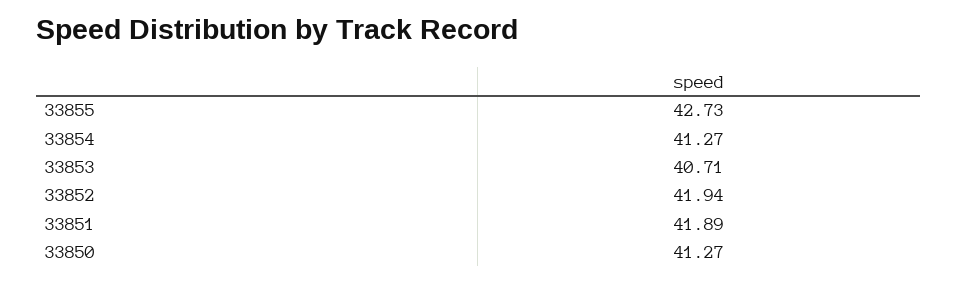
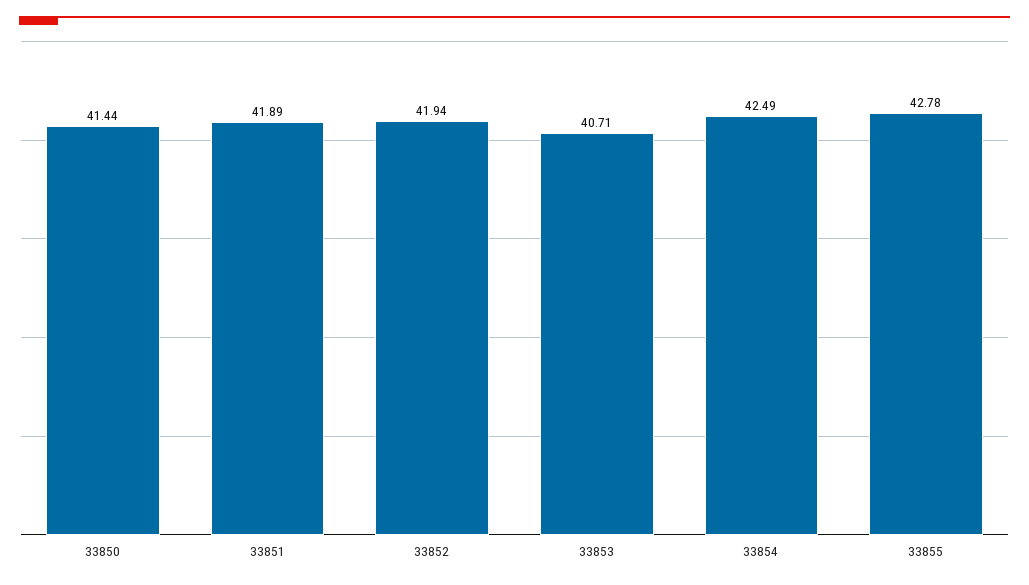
  {
-   "33855": 42.73,
+   "33855": 42.78,
-   "33854": 41.27,
+   "33854": 42.49,
    "33853": 40.71,
    "33852": 41.94,
    "33851": 41.89,
-   "33850": 41.27
+   "33850": 41.44
  }

